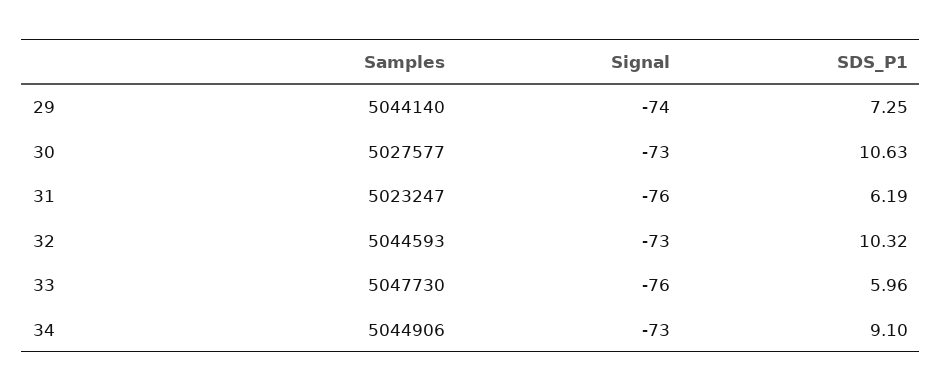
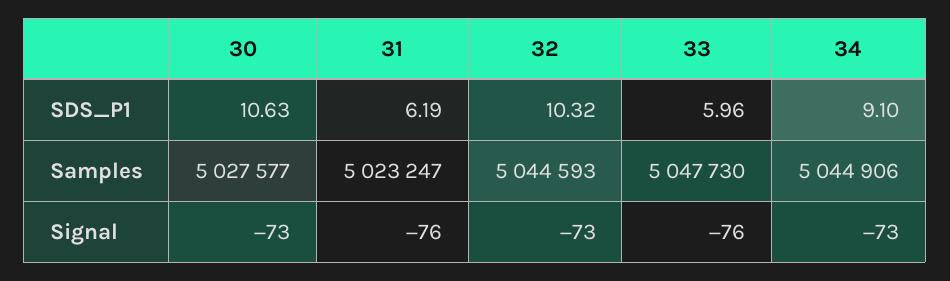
  {
    "Samples": {
-     "29": 5044140,
      "30": 5027577,
      "31": 5023247,
      "32": 5044593,
      "33": 5047730,
      "34": 5044906
    },
    "Signal": {
-     "29": -74,
      "30": -73,
      "31": -76,
      "32": -73,
      "33": -76,
      "34": -73
    },
    "SDS_P1": {
-     "29": 7.25,
      "30": 10.63,
      "31": 6.19,
      "32": 10.32,
      "33": 5.96,
      "34": 9.1
    }
  }

